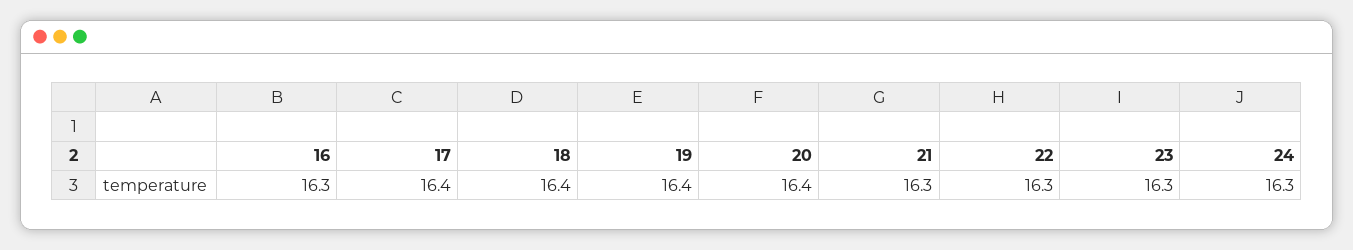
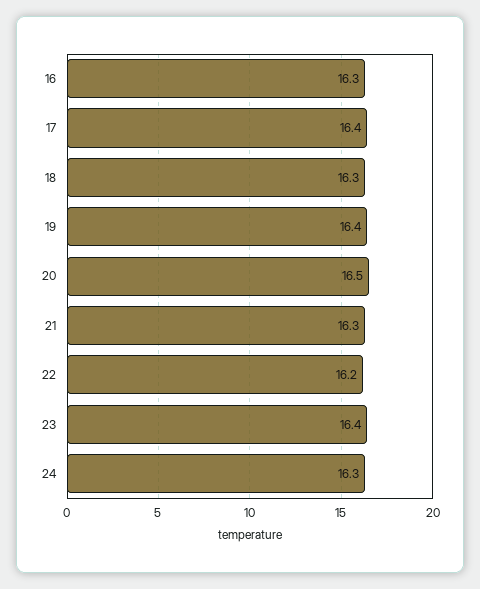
  {
    "16": 16.3,
    "17": 16.4,
-   "18": 16.4,
+   "18": 16.3,
    "19": 16.4,
-   "20": 16.4,
+   "20": 16.5,
    "21": 16.3,
-   "22": 16.3,
+   "22": 16.2,
-   "23": 16.3,
+   "23": 16.4,
    "24": 16.3
  }

